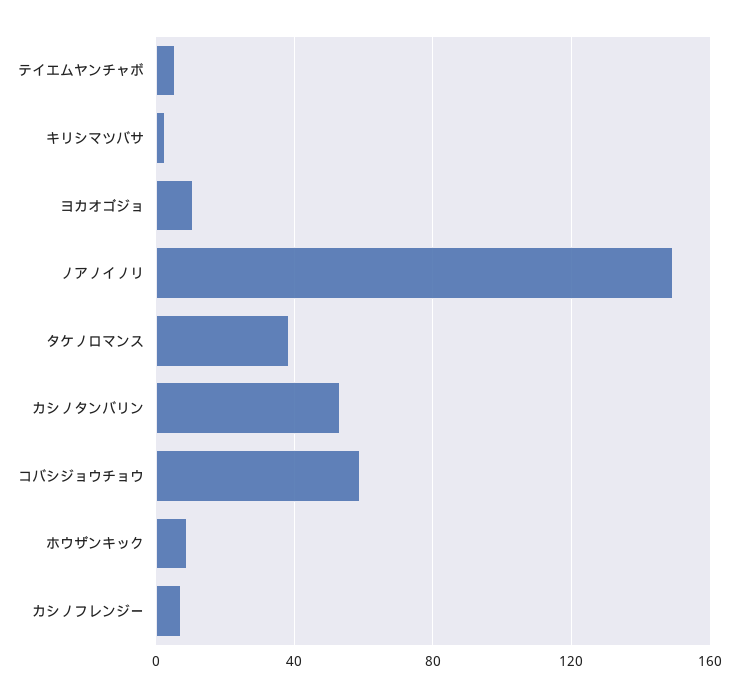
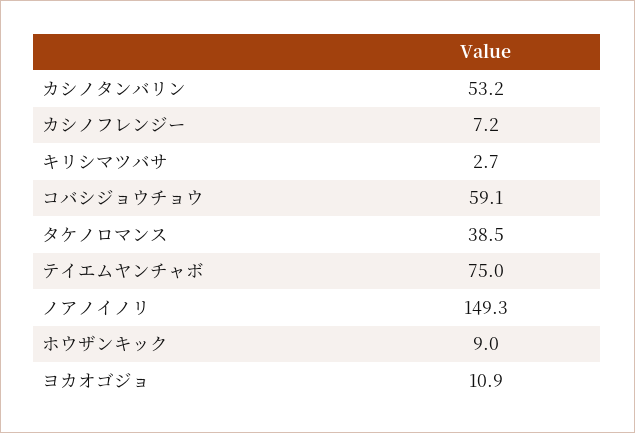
  {
-   "テイエムヤンチャボ": 5,
+   "テイエムヤンチャボ": 75,
    "キリシマツバサ": 2.7,
    "ヨカオゴジョ": 10.9,
    "ノアノイノリ": 149.3,
    "タケノロマンス": 38.5,
    "カシノタンバリン": 53.2,
    "コバシジョウチョウ": 59.1,
    "ホウザンキック": 9,
    "カシノフレンジー": 7.2
  }

